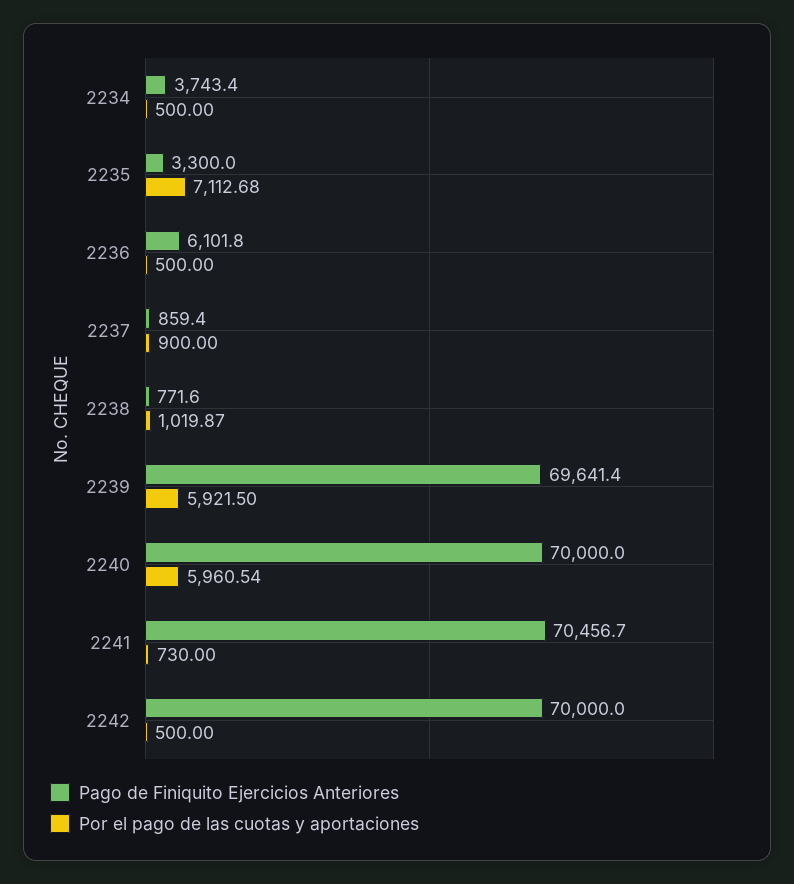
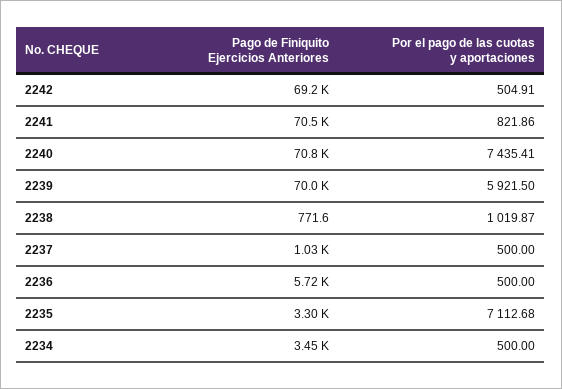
  {
    "Pago de Finiquito Ejercicios Anteriores": {
-     "2234": 3743.4,
+     "2234": 3450,
      "2235": 3300,
-     "2236": 6101.8,
+     "2236": 5720,
-     "2237": 859.4,
+     "2237": 1030,
      "2238": 771.6,
-     "2239": 69641.4,
+     "2239": 70000,
-     "2240": 70000,
+     "2240": 70800,
      "2241": 70456.7,
-     "2242": 70000
+     "2242": 69200
    },
    "Por el pago de las cuotas y aportaciones": {
      "2234": 500,
      "2235": 7112.68,
      "2236": 500,
-     "2237": 900,
+     "2237": 500,
      "2238": 1019.87,
      "2239": 5921.5,
-     "2240": 5960.54,
+     "2240": 7435.41,
-     "2241": 730,
+     "2241": 821.86,
-     "2242": 500
+     "2242": 504.91
    }
  }

